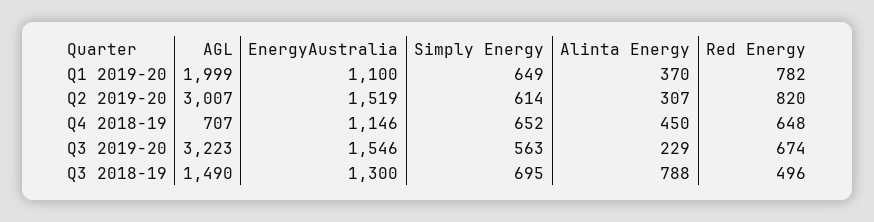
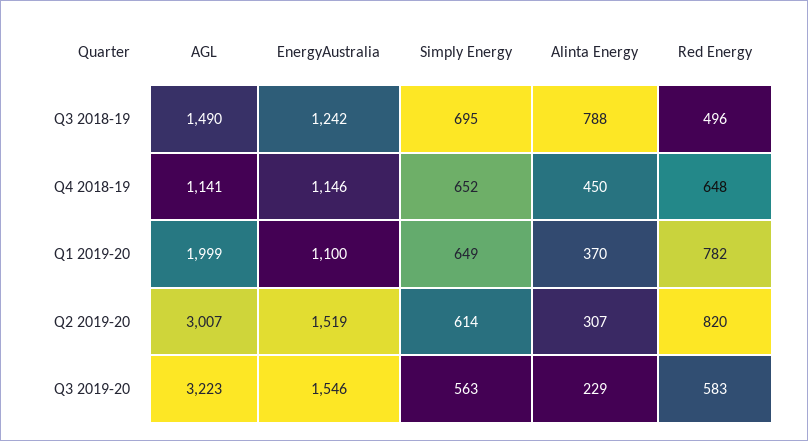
  {
    "AGL": {
      "Q1 2019-20": 1999,
      "Q2 2019-20": 3007,
-     "Q4 2018-19": 707,
+     "Q4 2018-19": 1141,
      "Q3 2019-20": 3223,
      "Q3 2018-19": 1490
    },
    "EnergyAustralia": {
      "Q1 2019-20": 1100,
      "Q2 2019-20": 1519,
      "Q4 2018-19": 1146,
      "Q3 2019-20": 1546,
-     "Q3 2018-19": 1300
+     "Q3 2018-19": 1242
    },
    "Simply Energy": {
      "Q1 2019-20": 649,
      "Q2 2019-20": 614,
      "Q4 2018-19": 652,
      "Q3 2019-20": 563,
      "Q3 2018-19": 695
    },
    "Alinta Energy": {
      "Q1 2019-20": 370,
      "Q2 2019-20": 307,
      "Q4 2018-19": 450,
      "Q3 2019-20": 229,
      "Q3 2018-19": 788
    },
    "Red Energy": {
      "Q1 2019-20": 782,
      "Q2 2019-20": 820,
      "Q4 2018-19": 648,
-     "Q3 2019-20": 674,
+     "Q3 2019-20": 583,
      "Q3 2018-19": 496
    }
  }

